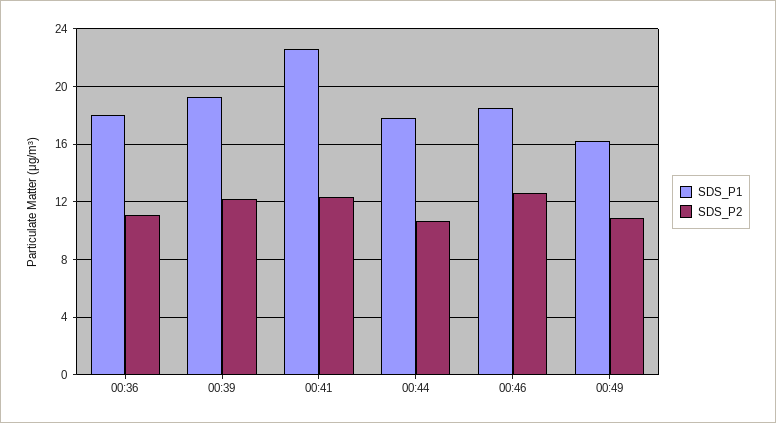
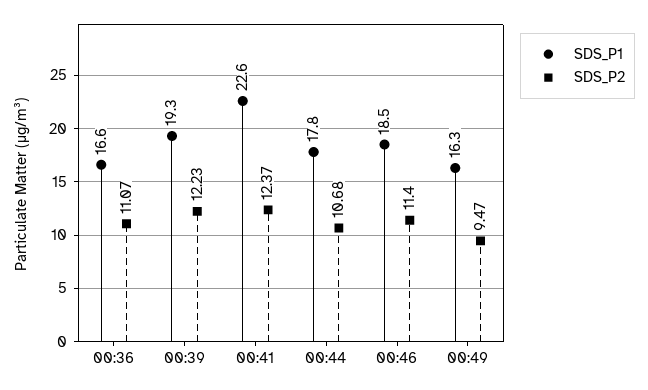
  {
    "SDS_P1": {
-     "00:36": 18,
+     "00:36": 16.6,
      "00:39": 19.3,
      "00:41": 22.6,
      "00:44": 17.8,
      "00:46": 18.5,
      "00:49": 16.3
    },
    "SDS_P2": {
      "00:36": 11.07,
      "00:39": 12.23,
      "00:41": 12.37,
      "00:44": 10.68,
-     "00:46": 12.5,
+     "00:46": 11.4,
-     "00:49": 11
+     "00:49": 9.47
    }
  }

